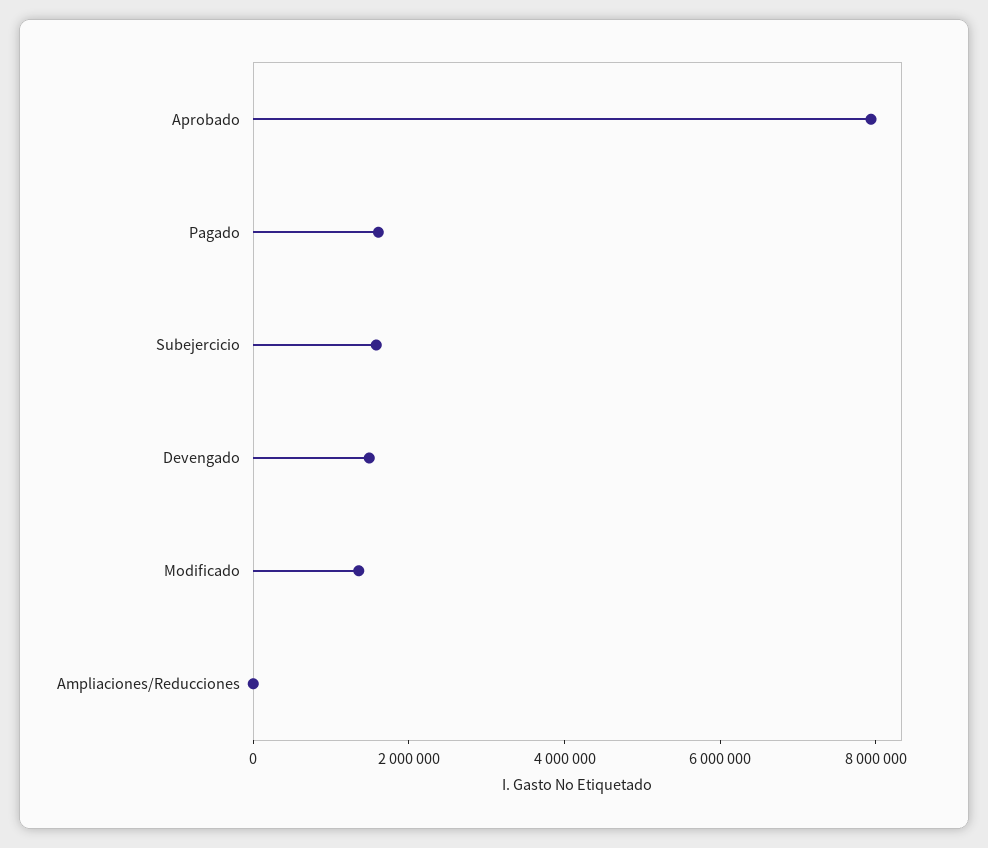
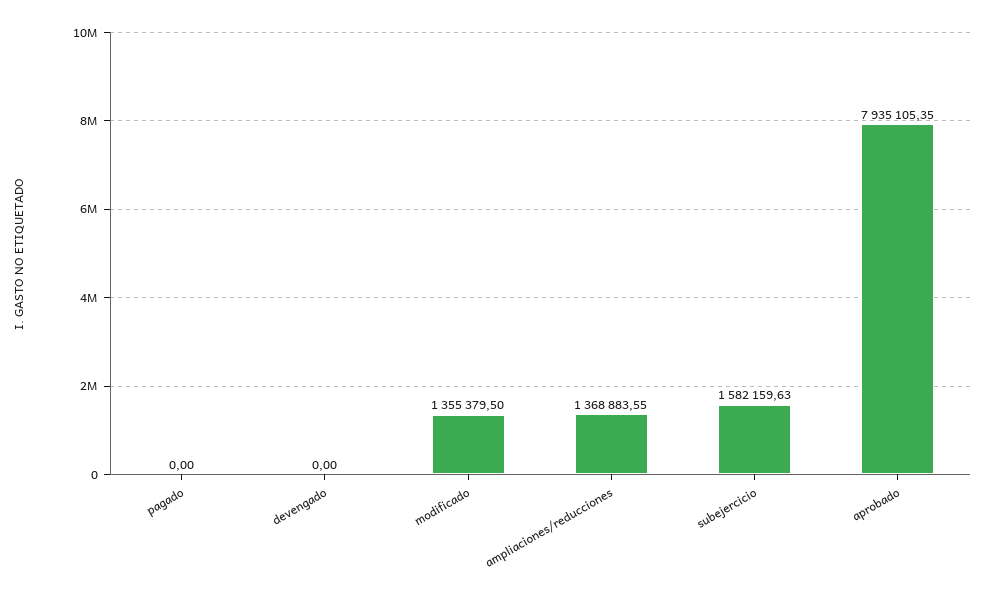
  {
    "Aprobado": 7935105.35,
-   "Pagado": 1500000,
+   "Pagado": 0,
    "Subejercicio": 1582159.63,
-   "Devengado": 1500000,
+   "Devengado": 0,
    "Modificado": 1355379.5,
-   "Ampliaciones/Reducciones": 0
+   "Ampliaciones/Reducciones": 1368883.55
  }

